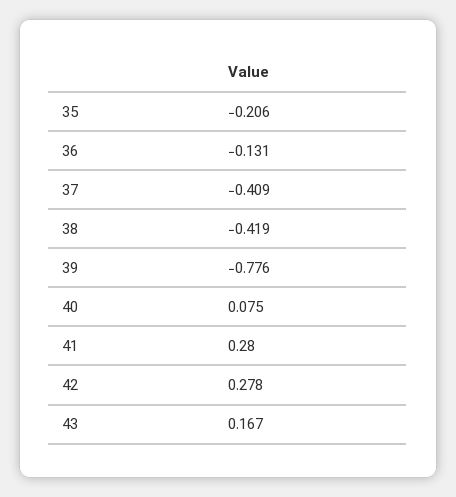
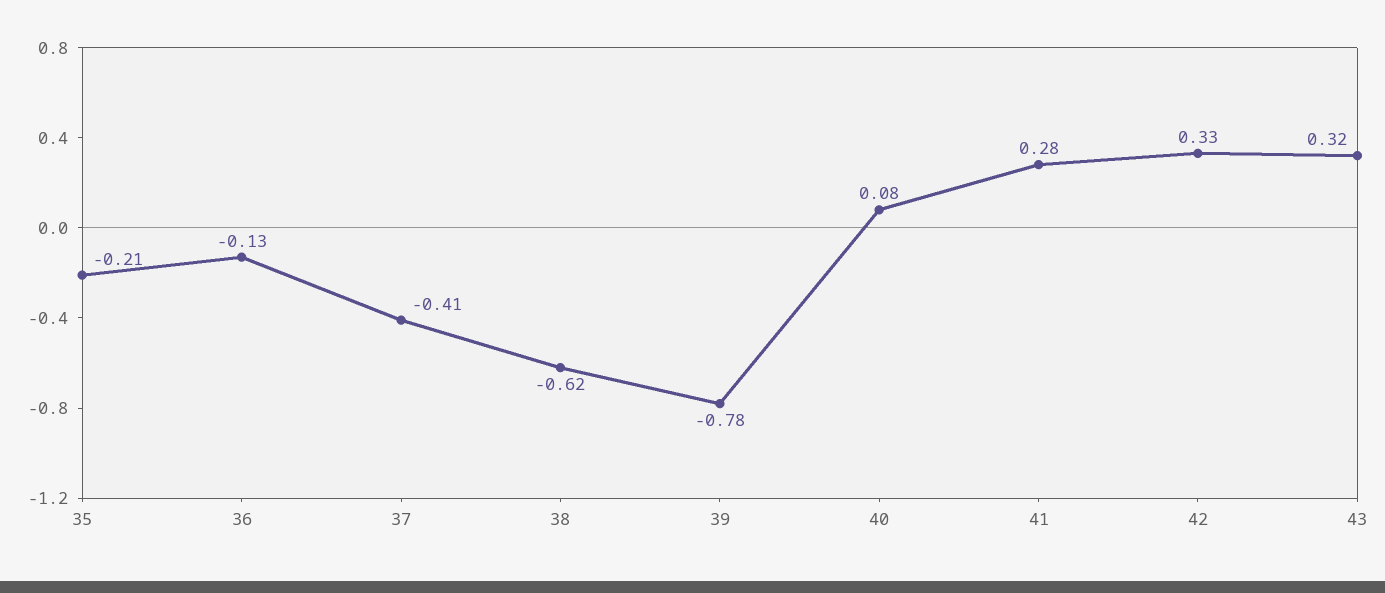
  {
    "35": -0.206,
    "36": -0.131,
    "37": -0.409,
-   "38": -0.419,
+   "38": -0.62,
    "39": -0.776,
    "40": 0.075,
    "41": 0.28,
-   "42": 0.278,
+   "42": 0.33,
-   "43": 0.167
+   "43": 0.32
  }

